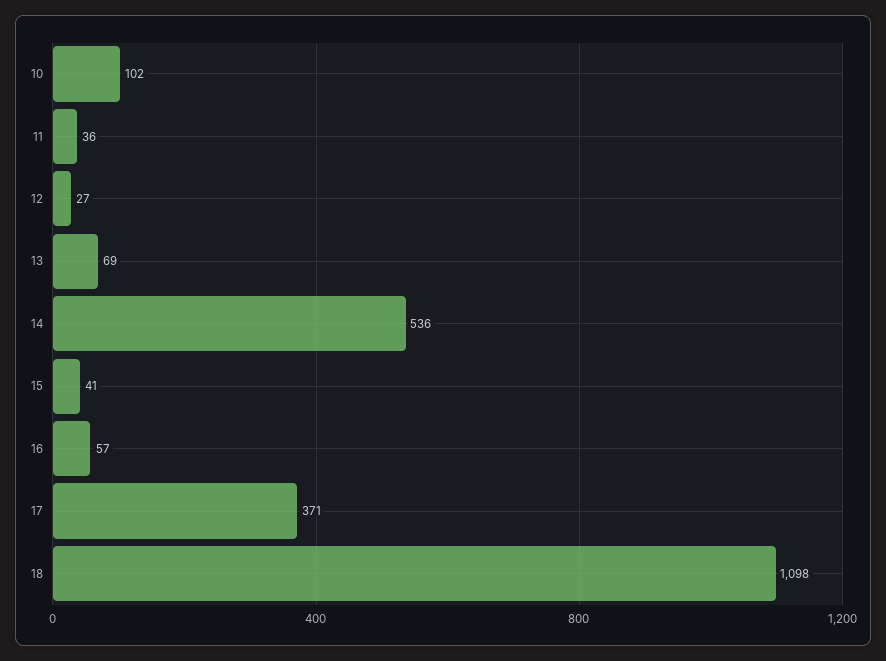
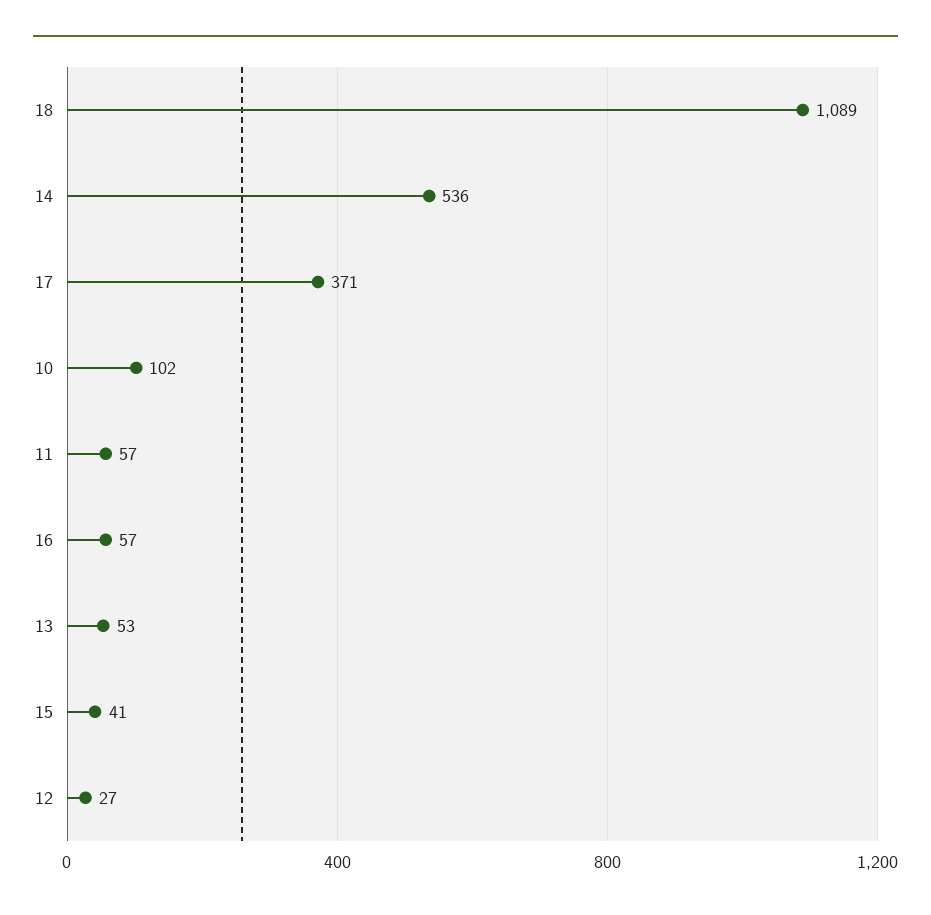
  {
    "10": 102,
-   "11": 36,
+   "11": 57,
    "12": 27,
-   "13": 69,
+   "13": 53,
    "14": 536,
    "15": 41,
    "16": 57,
    "17": 371,
-   "18": 1098
+   "18": 1089
  }

